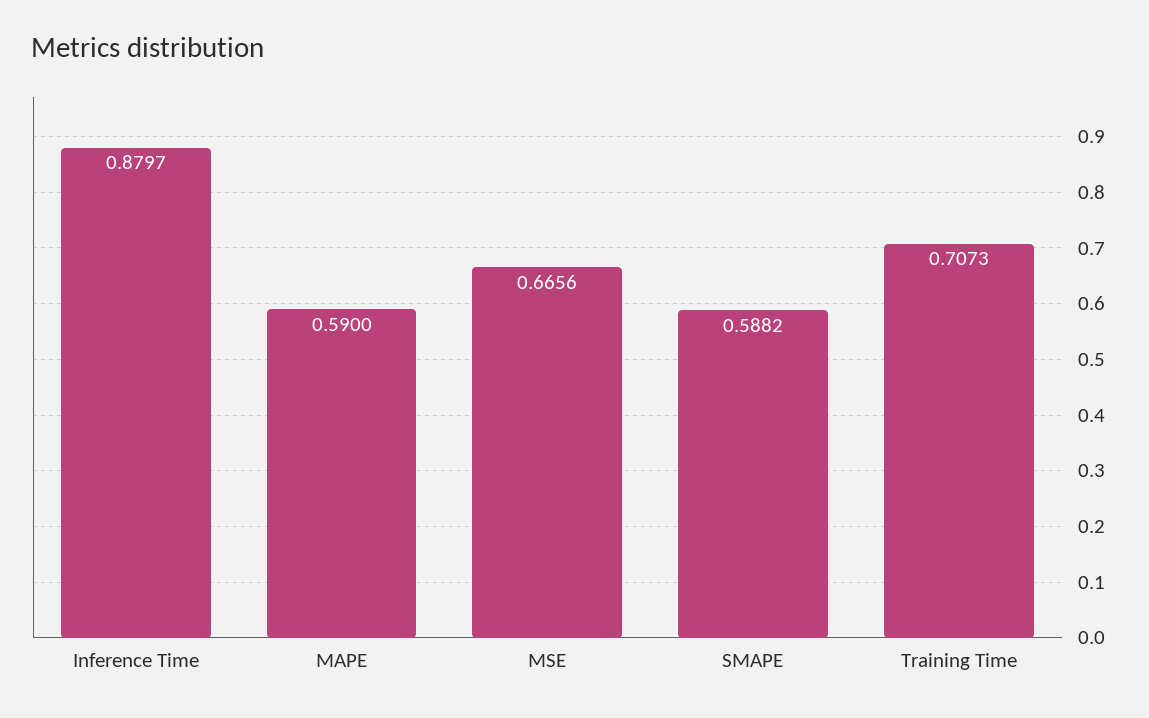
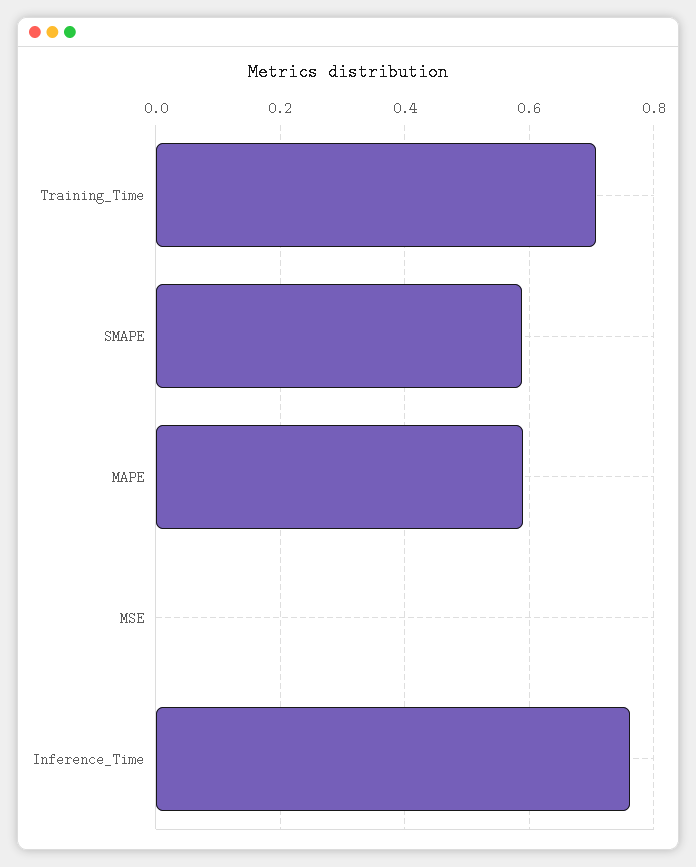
  {
-   "Inference Time": 0.8797,
+   "Inference Time": 0.76,
    "MAPE": 0.59,
-   "MSE": 0.6656,
+   "MSE": 0,
    "SMAPE": 0.5882,
    "Training Time": 0.7073
  }

